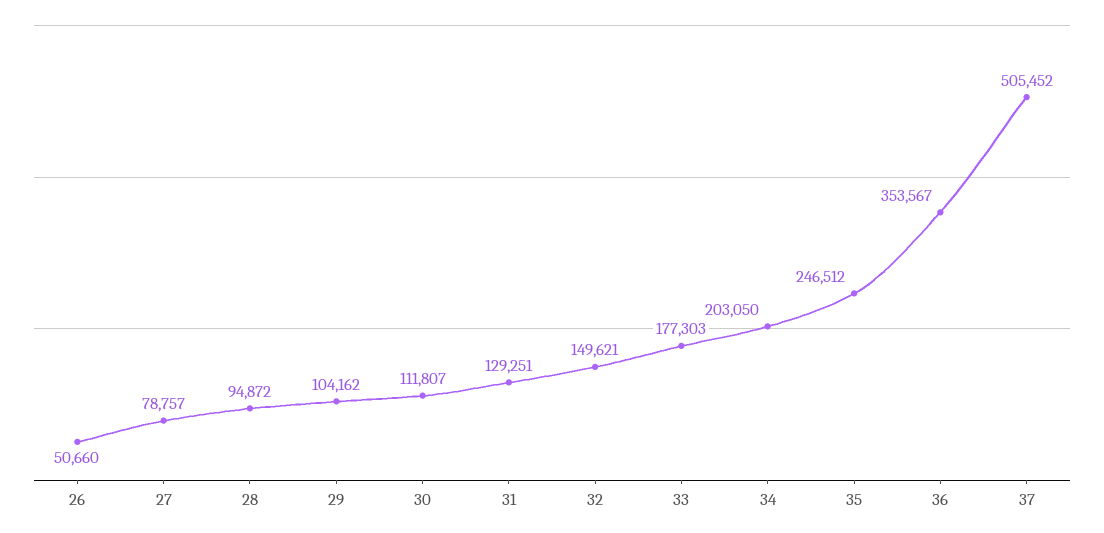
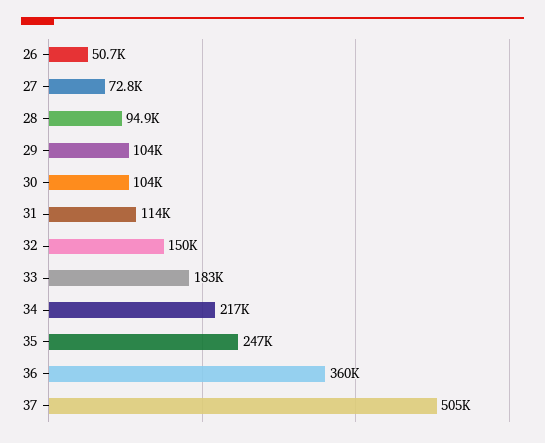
  {
    "26": 50660,
-   "27": 78757,
+   "27": 72800,
    "28": 94872,
    "29": 104162,
-   "30": 111807,
+   "30": 104000,
-   "31": 129251,
+   "31": 114000,
    "32": 149621,
-   "33": 177303,
+   "33": 183000,
-   "34": 203050,
+   "34": 217000,
    "35": 246512,
-   "36": 353567,
+   "36": 360000,
    "37": 505452
  }

